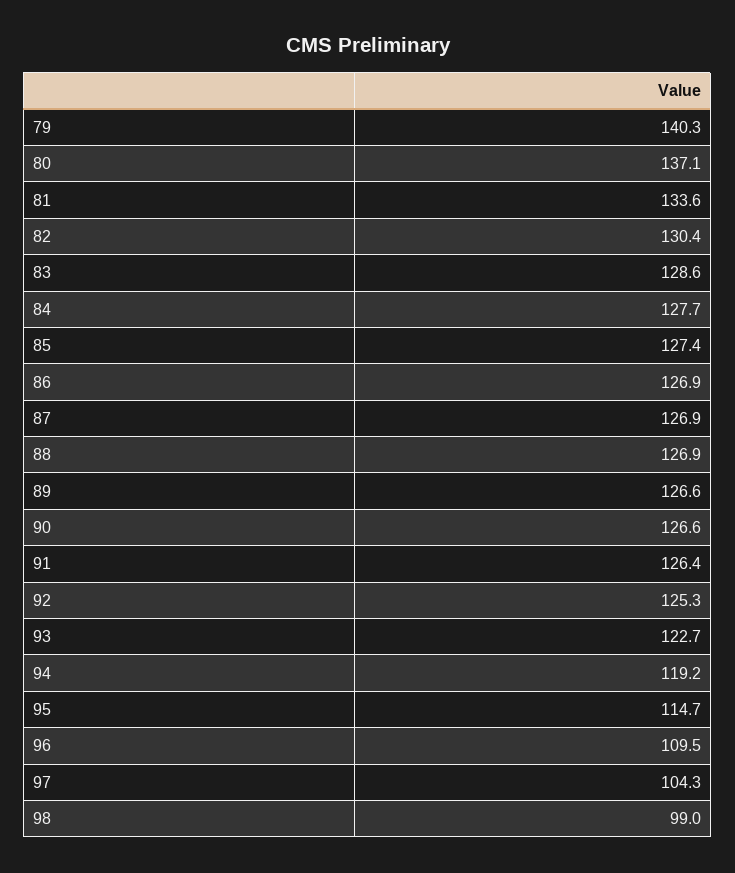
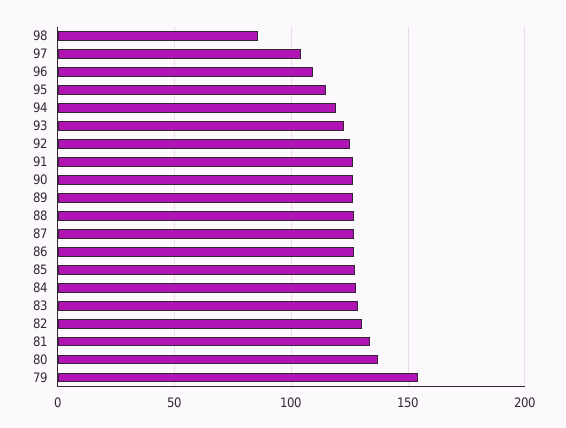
  {
-   "79": 140.3,
+   "79": 155,
    "80": 137.1,
    "81": 133.6,
    "82": 130.4,
    "83": 128.6,
    "84": 127.7,
    "85": 127.4,
    "86": 126.9,
    "87": 126.9,
    "88": 126.9,
    "89": 126.6,
    "90": 126.6,
    "91": 126.4,
    "92": 125.3,
    "93": 122.7,
    "94": 119.2,
    "95": 114.7,
    "96": 109.5,
    "97": 104.3,
-   "98": 99
+   "98": 85
  }

